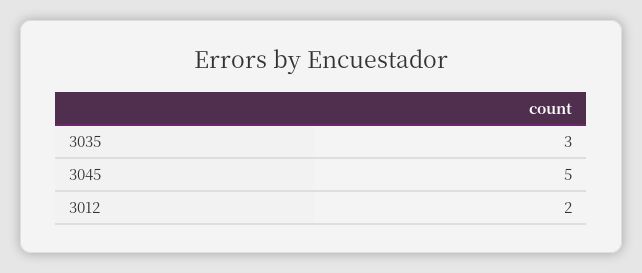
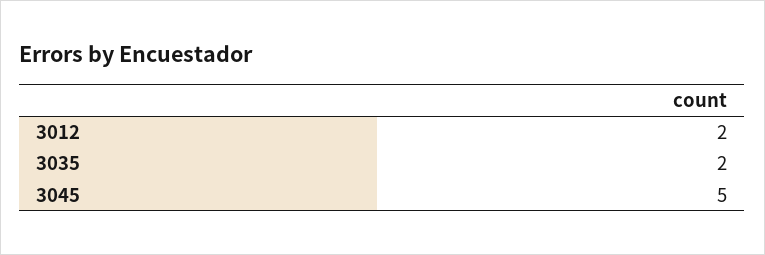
  {
-   "3035": 3,
+   "3035": 2,
    "3045": 5,
    "3012": 2
  }

